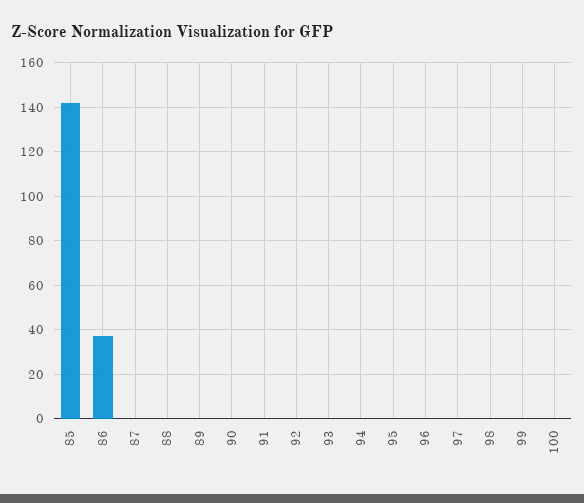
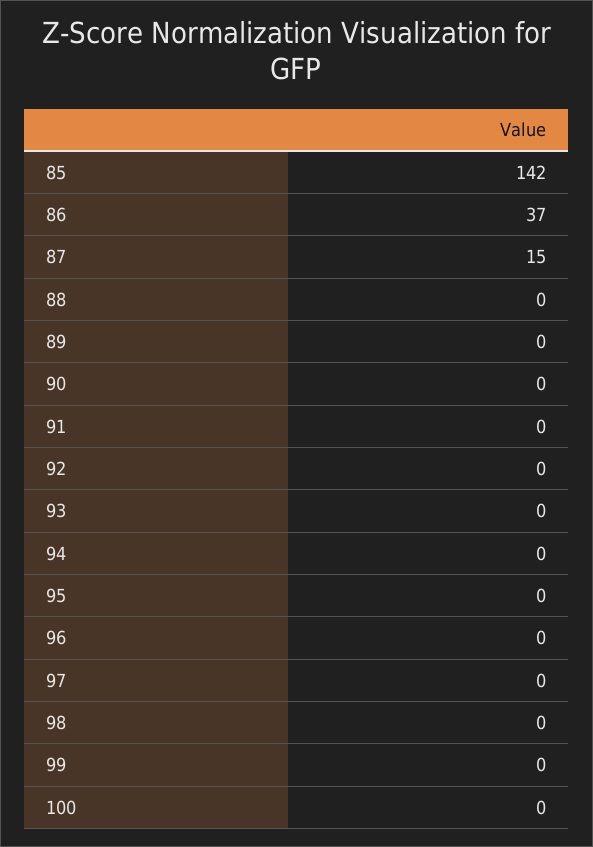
  {
    "85": 142,
    "86": 37,
-   "87": 0,
+   "87": 15,
    "88": 0,
    "89": 0,
    "90": 0,
    "91": 0,
    "92": 0,
    "93": 0,
    "94": 0,
    "95": 0,
    "96": 0,
    "97": 0,
    "98": 0,
    "99": 0,
    "100": 0
  }

